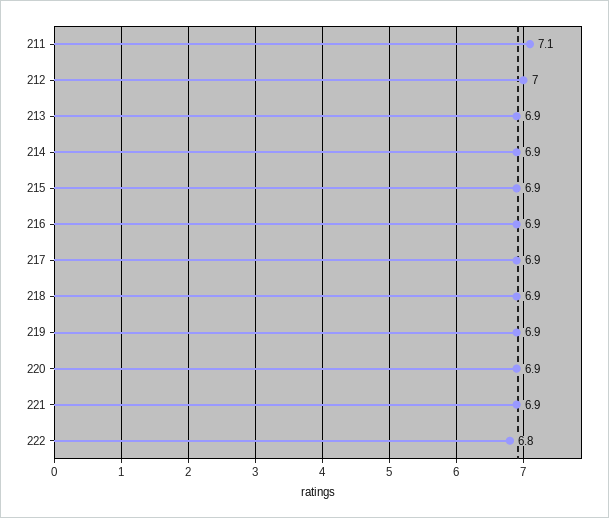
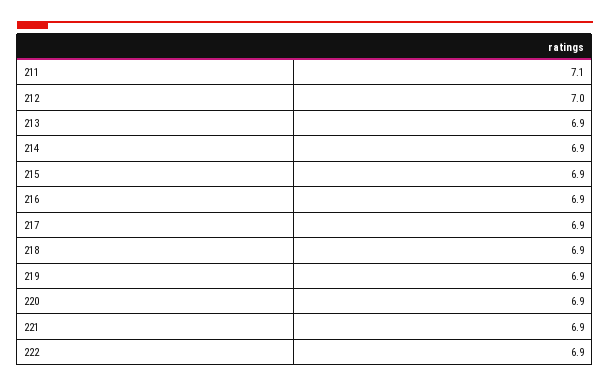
  {
    "211": 7.1,
    "212": 7,
    "213": 6.9,
    "214": 6.9,
    "215": 6.9,
    "216": 6.9,
    "217": 6.9,
    "218": 6.9,
    "219": 6.9,
    "220": 6.9,
    "221": 6.9,
-   "222": 6.8
+   "222": 6.9
  }

